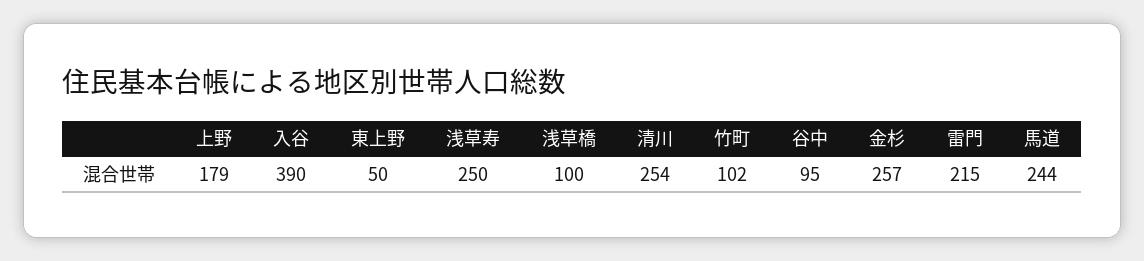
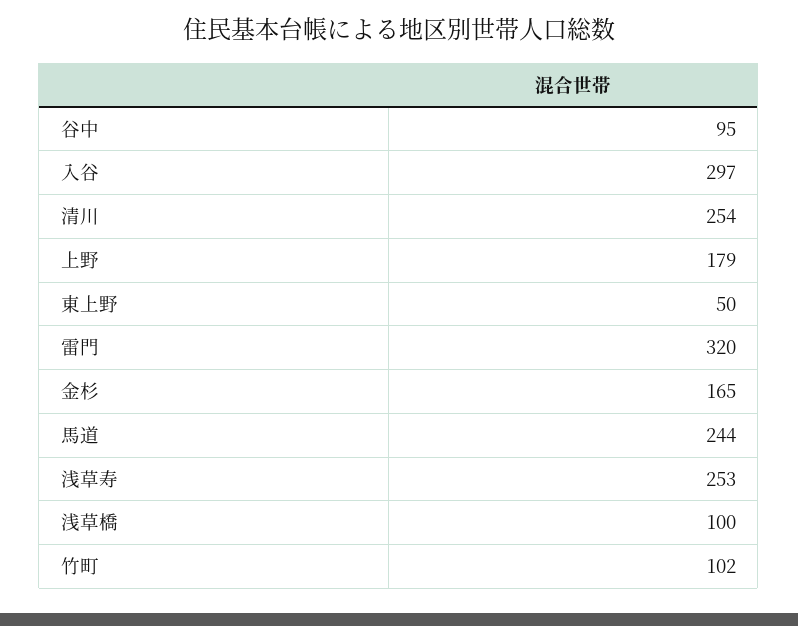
  {
    "上野": 179,
-   "入谷": 390,
+   "入谷": 297,
    "東上野": 50,
-   "浅草寿": 250,
+   "浅草寿": 253,
    "浅草橋": 100,
    "清川": 254,
    "竹町": 102,
    "谷中": 95,
-   "金杉": 257,
+   "金杉": 165,
-   "雷門": 215,
+   "雷門": 320,
    "馬道": 244
  }

